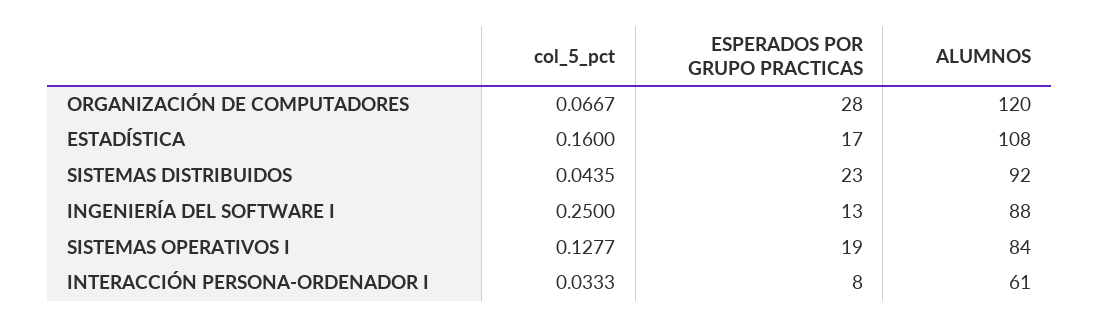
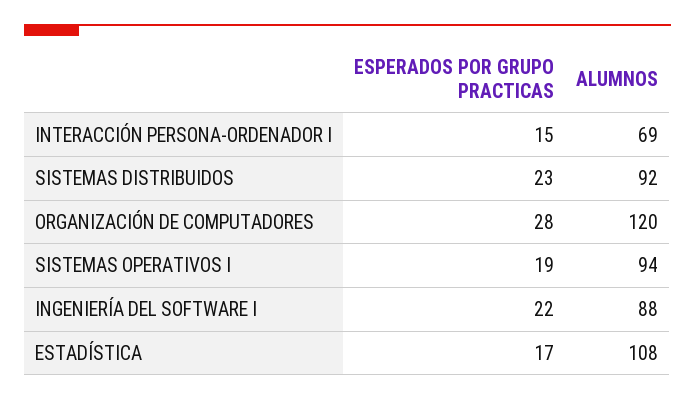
  {
-   "col_5_pct": {
-     "ORGANIZACIÓN DE COMPUTADORES": 0.0667,
-     "ESTADÍSTICA": 0.16,
-     "SISTEMAS DISTRIBUIDOS": 0.0435,
-     "INGENIERÍA DEL SOFTWARE I": 0.25,
-     "SISTEMAS OPERATIVOS I": 0.1277,
-     "INTERACCIÓN PERSONA-ORDENADOR I": 0.0333
-   },
    "ESPERADOS POR GRUPO PRACTICAS": {
      "ORGANIZACIÓN DE COMPUTADORES": 28,
      "ESTADÍSTICA": 17,
      "SISTEMAS DISTRIBUIDOS": 23,
-     "INGENIERÍA DEL SOFTWARE I": 13,
+     "INGENIERÍA DEL SOFTWARE I": 22,
      "SISTEMAS OPERATIVOS I": 19,
-     "INTERACCIÓN PERSONA-ORDENADOR I": 8
+     "INTERACCIÓN PERSONA-ORDENADOR I": 15
    },
    "ALUMNOS": {
      "ORGANIZACIÓN DE COMPUTADORES": 120,
      "ESTADÍSTICA": 108,
      "SISTEMAS DISTRIBUIDOS": 92,
      "INGENIERÍA DEL SOFTWARE I": 88,
-     "SISTEMAS OPERATIVOS I": 84,
+     "SISTEMAS OPERATIVOS I": 94,
-     "INTERACCIÓN PERSONA-ORDENADOR I": 61
+     "INTERACCIÓN PERSONA-ORDENADOR I": 69
    }
  }

